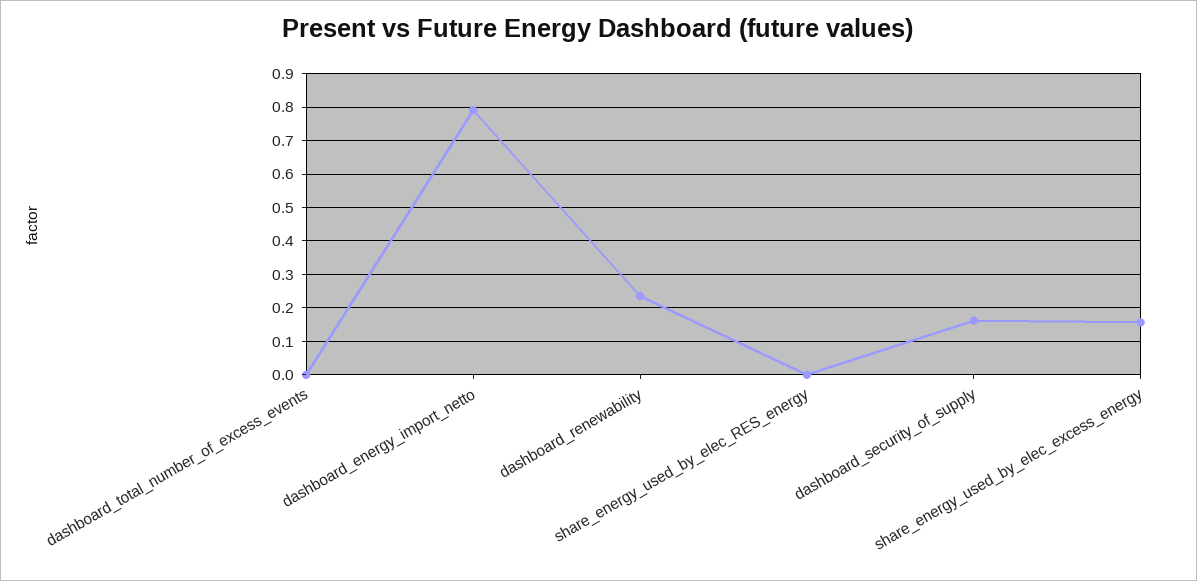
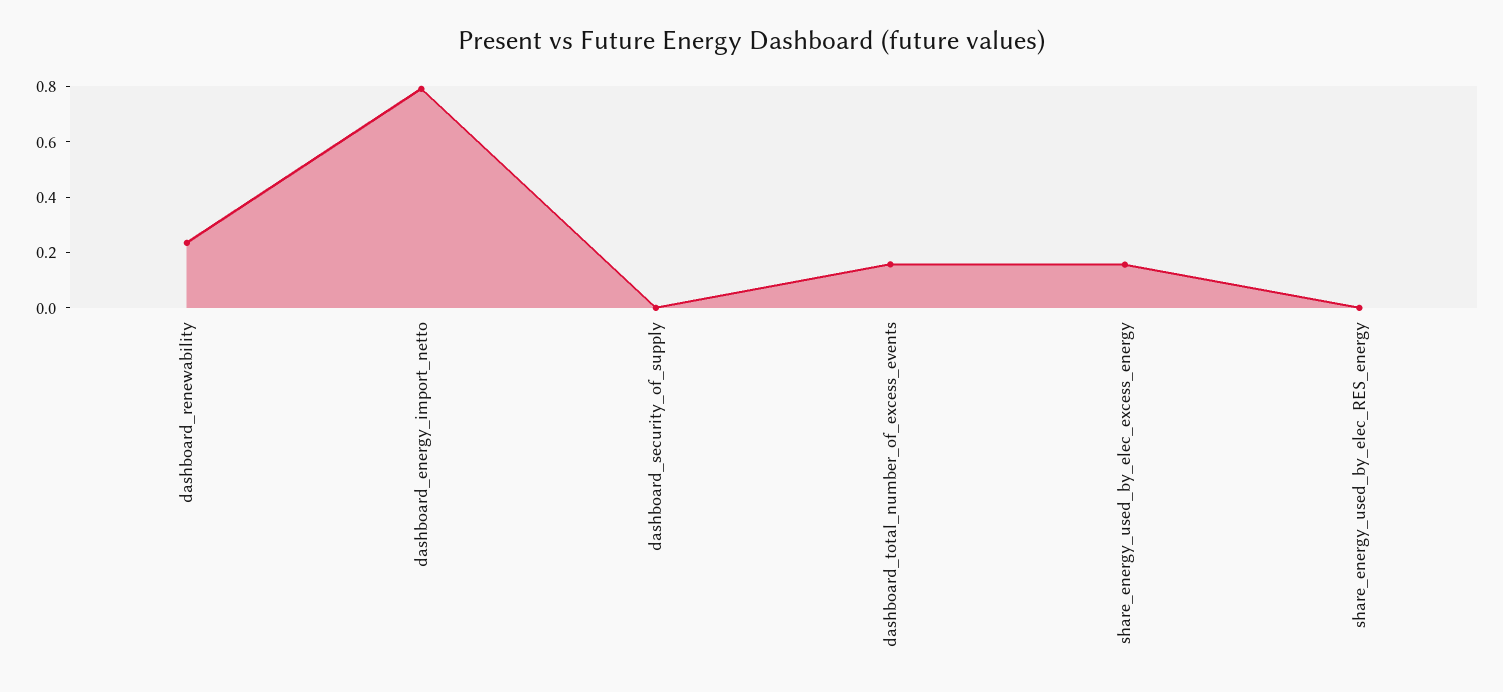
  {
-   "dashboard_total_number_of_excess_events": 0,
+   "dashboard_total_number_of_excess_events": 0.15,
    "dashboard_energy_import_netto": 0.8,
    "dashboard_renewability": 0.24,
    "share_energy_used_by_elec_RES_energy": 0,
-   "dashboard_security_of_supply": 0.16,
+   "dashboard_security_of_supply": 0,
    "share_energy_used_by_elec_excess_energy": 0.16
  }

